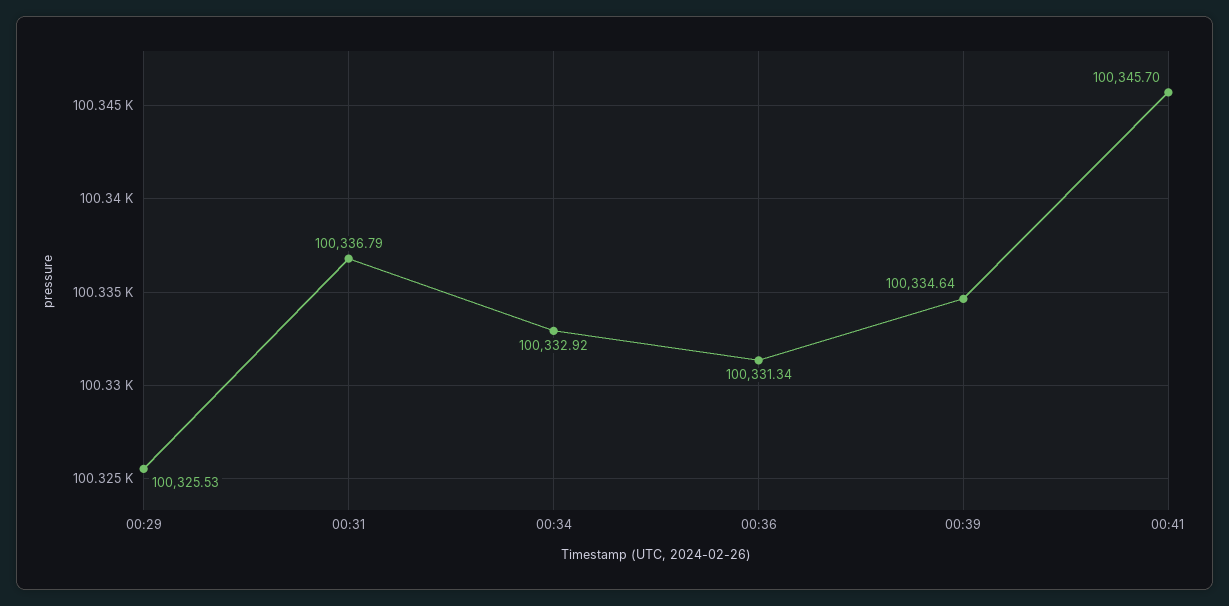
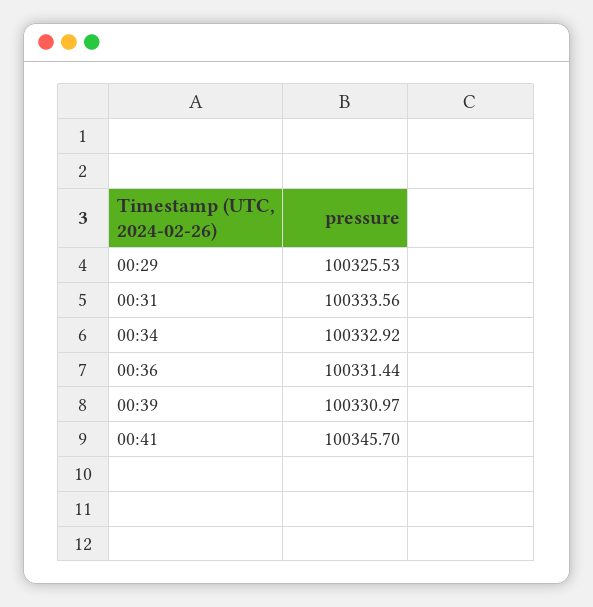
  {
    "00:29": 100325.53,
-   "00:31": 100336.79,
+   "00:31": 100333.56,
    "00:34": 100332.92,
-   "00:36": 100331.34,
+   "00:36": 100331.44,
-   "00:39": 100334.64,
+   "00:39": 100330.97,
    "00:41": 100345.7
  }

